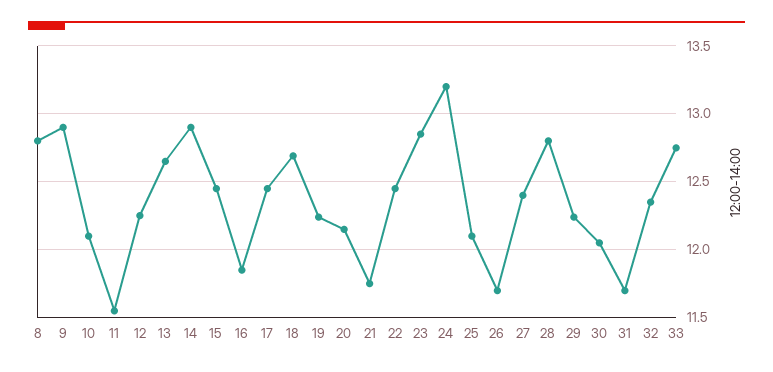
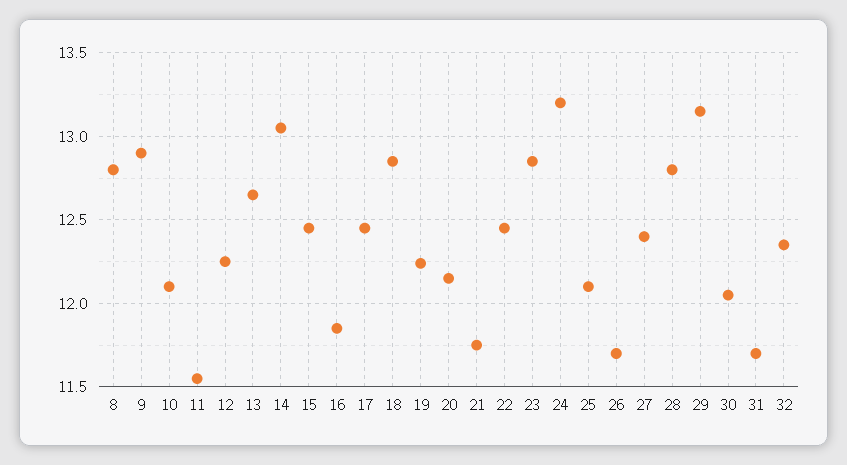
  {
    "8": 12.8,
    "9": 12.9,
    "10": 12.1,
    "11": 11.55,
    "12": 12.25,
    "13": 12.65,
-   "14": 12.9,
+   "14": 13.05,
    "15": 12.45,
    "16": 11.85,
    "17": 12.45,
-   "18": 12.7,
+   "18": 12.85,
    "19": 12.25,
    "20": 12.15,
    "21": 11.75,
    "22": 12.45,
    "23": 12.85,
    "24": 13.2,
    "25": 12.1,
    "26": 11.7,
    "27": 12.4,
    "28": 12.8,
-   "29": 12.25,
+   "29": 13.15,
    "30": 12.05,
    "31": 11.7,
-   "32": 12.35,
+   "32": 12.35
-   "33": 12.75
  }

